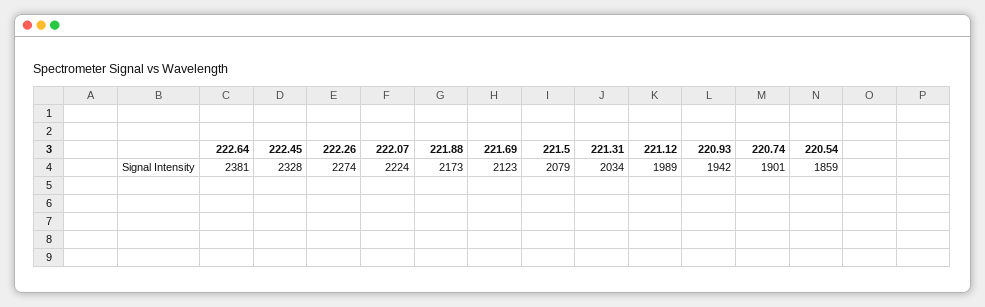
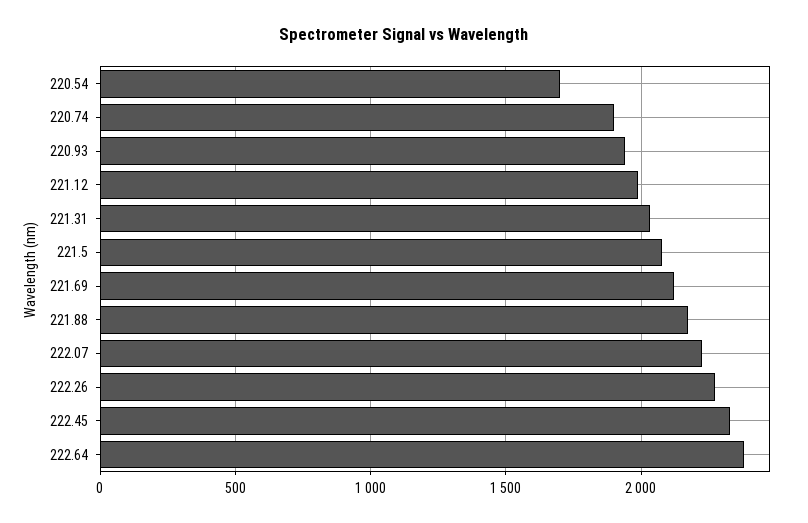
  {
    "222.64": 2381,
    "222.45": 2328,
    "222.26": 2274,
    "222.07": 2224,
    "221.88": 2173,
    "221.69": 2123,
    "221.5": 2079,
    "221.31": 2034,
    "221.12": 1989,
    "220.93": 1942,
    "220.74": 1901,
-   "220.54": 1859
+   "220.54": 1700
  }

